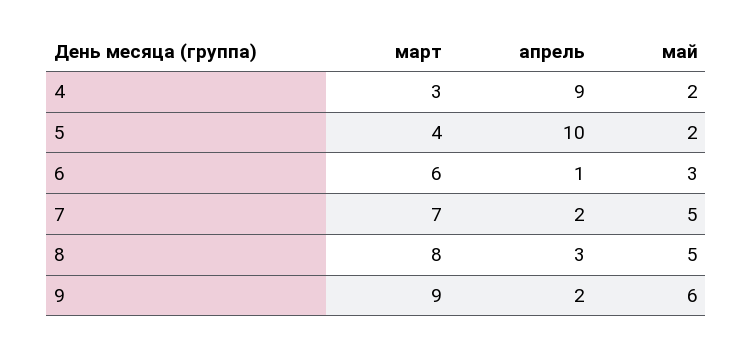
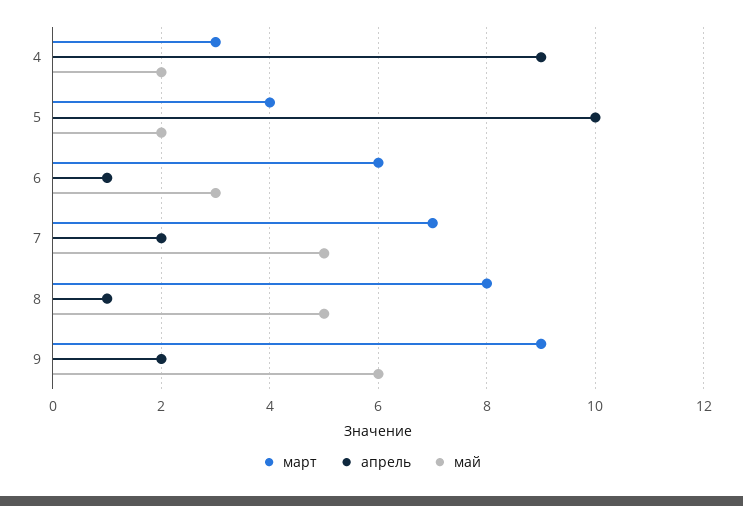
  {
    "март": {
      "4": 3,
      "5": 4,
      "6": 6,
      "7": 7,
      "8": 8,
      "9": 9
    },
    "апрель": {
      "4": 9,
      "5": 10,
      "6": 1,
      "7": 2,
-     "8": 3,
+     "8": 1,
      "9": 2
    },
    "май": {
      "4": 2,
      "5": 2,
      "6": 3,
      "7": 5,
      "8": 5,
      "9": 6
    }
  }

